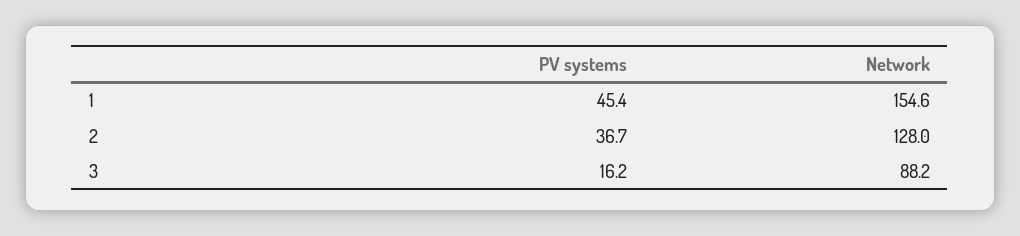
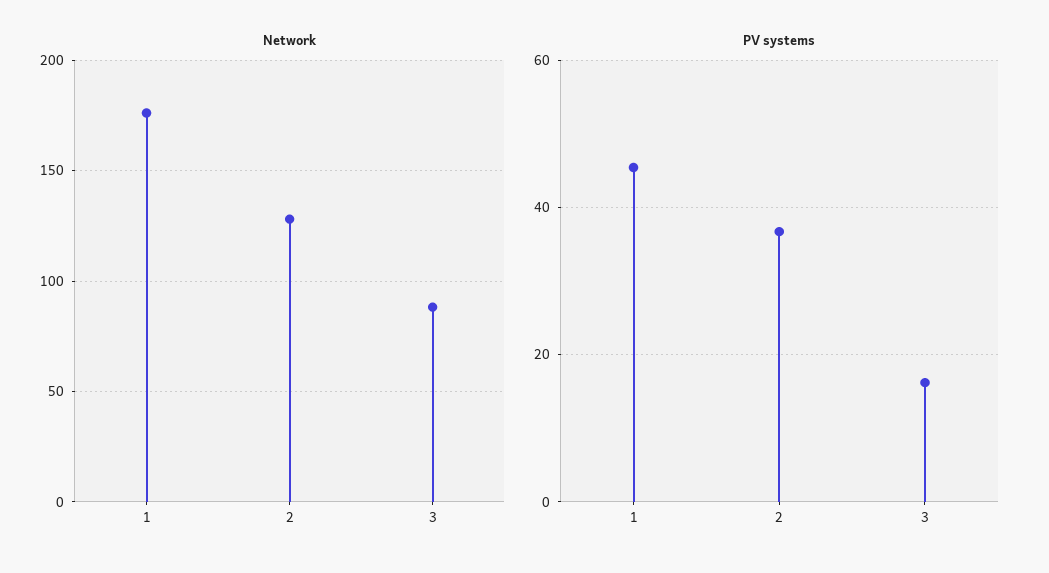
  {
    "PV systems": {
      "1": 45.4,
      "2": 36.7,
      "3": 16.2
    },
    "Network": {
-     "1": 154.6,
+     "1": 175,
      "2": 128,
      "3": 88.2
    }
  }

